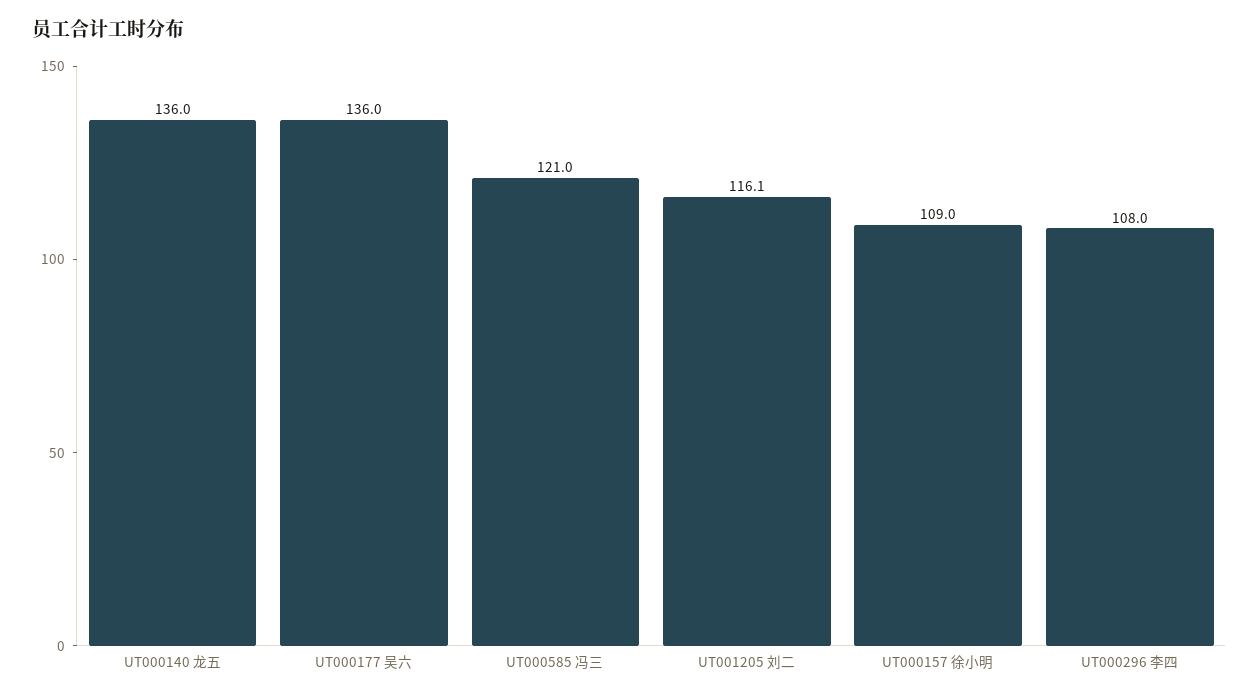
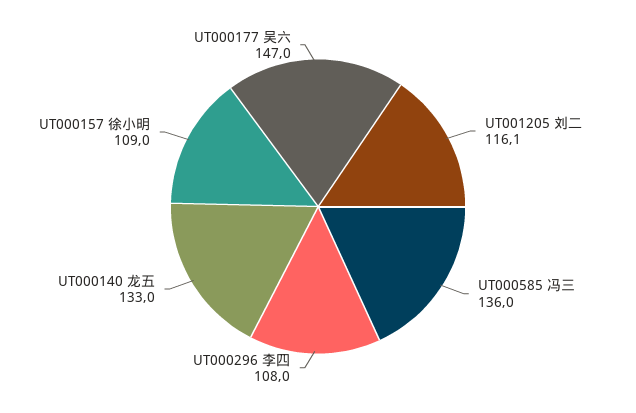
  {
-   "UT000140 龙五": 136,
+   "UT000140 龙五": 133,
-   "UT000177 吴六": 136,
+   "UT000177 吴六": 147,
-   "UT000585 冯三": 121,
+   "UT000585 冯三": 136,
    "UT001205 刘二": 116.1,
    "UT000157 徐小明": 109,
    "UT000296 李四": 108
  }

